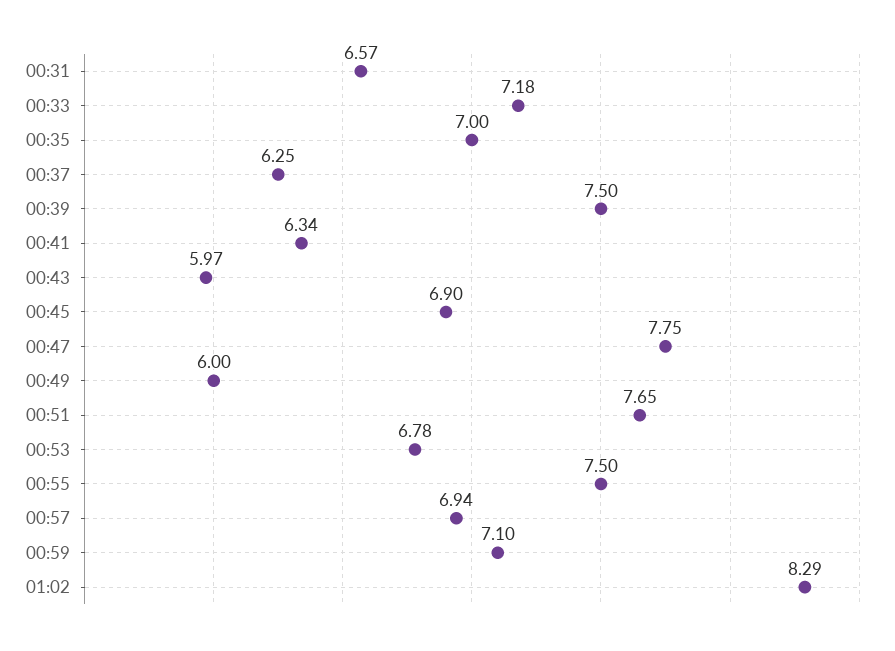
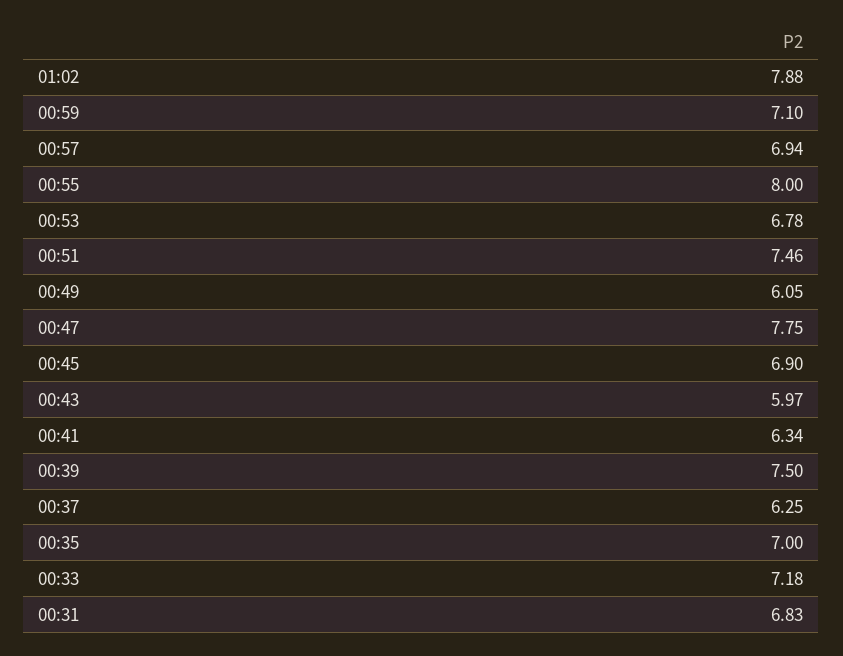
  {
-   "00:31": 6.57,
+   "00:31": 6.83,
    "00:33": 7.18,
    "00:35": 7,
    "00:37": 6.25,
    "00:39": 7.5,
    "00:41": 6.34,
    "00:43": 5.97,
    "00:45": 6.9,
    "00:47": 7.75,
-   "00:49": 6,
+   "00:49": 6.05,
-   "00:51": 7.65,
+   "00:51": 7.46,
    "00:53": 6.78,
-   "00:55": 7.5,
+   "00:55": 8,
    "00:57": 6.94,
    "00:59": 7.1,
-   "01:02": 8.29
+   "01:02": 7.88
  }

